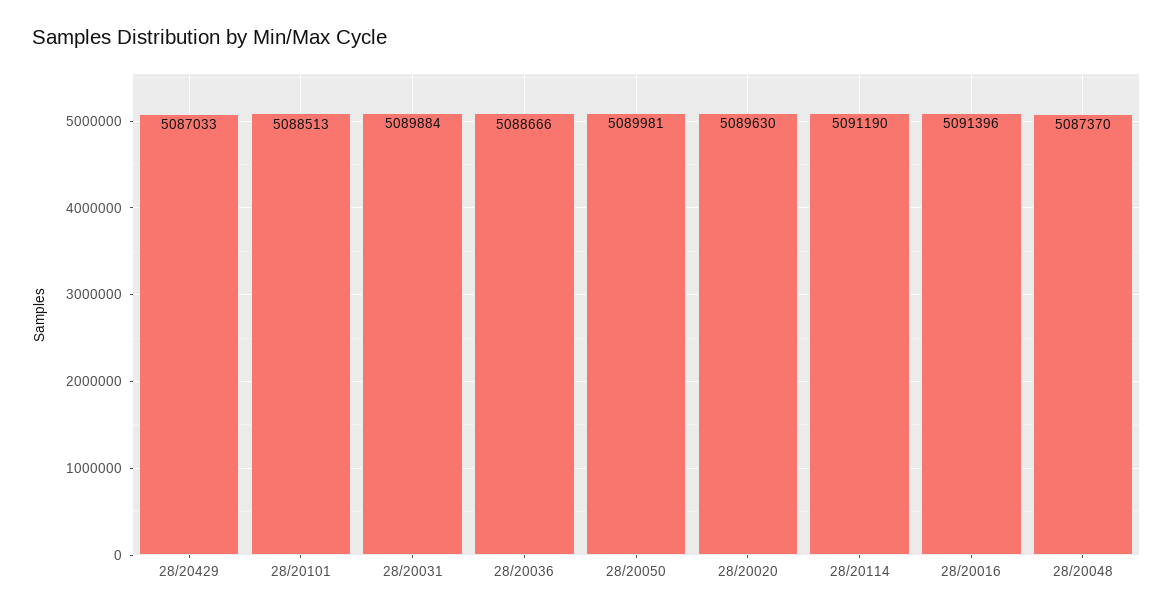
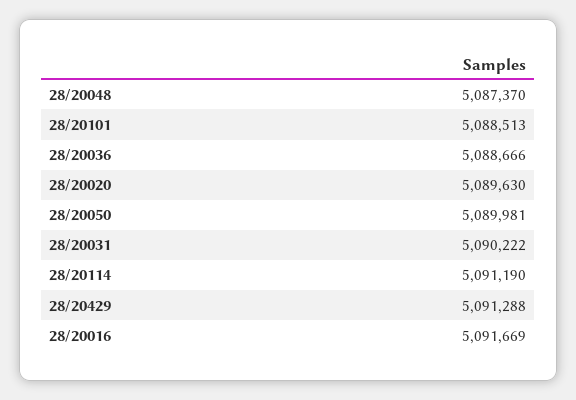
  {
-   "28/20429": 5087033,
+   "28/20429": 5091288,
    "28/20101": 5088513,
-   "28/20031": 5089884,
+   "28/20031": 5090222,
    "28/20036": 5088666,
    "28/20050": 5089981,
    "28/20020": 5089630,
    "28/20114": 5091190,
-   "28/20016": 5091396,
+   "28/20016": 5091669,
    "28/20048": 5087370
  }

